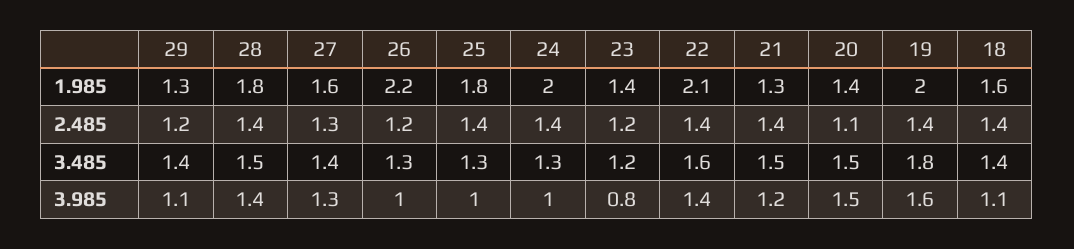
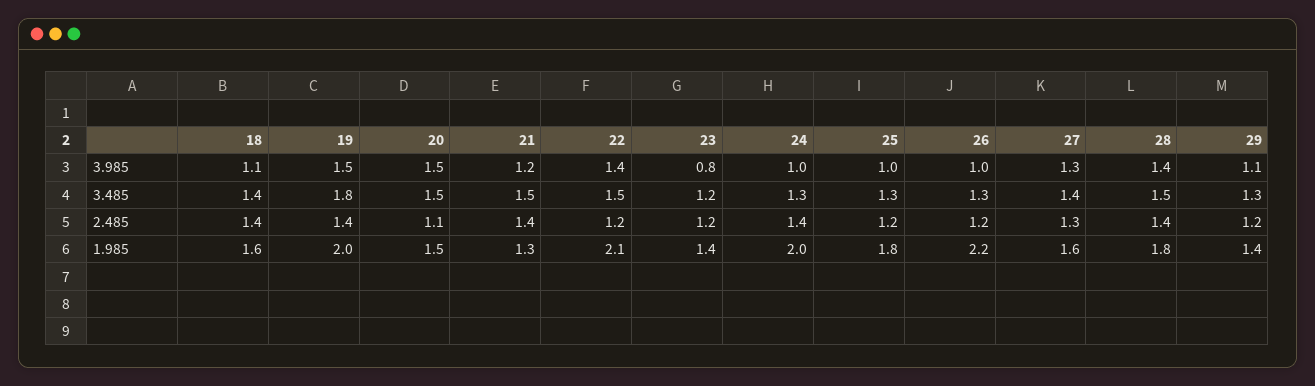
  {
    "29": {
-     "1.985": 1.3,
+     "1.985": 1.4,
      "2.485": 1.2,
-     "3.485": 1.4,
+     "3.485": 1.3,
      "3.985": 1.1
    },
    "28": {
      "1.985": 1.8,
      "2.485": 1.4,
      "3.485": 1.5,
      "3.985": 1.4
    },
    "27": {
      "1.985": 1.6,
      "2.485": 1.3,
      "3.485": 1.4,
      "3.985": 1.3
    },
    "26": {
      "1.985": 2.2,
      "2.485": 1.2,
      "3.485": 1.3,
      "3.985": 1
    },
    "25": {
      "1.985": 1.8,
-     "2.485": 1.4,
+     "2.485": 1.2,
      "3.485": 1.3,
      "3.985": 1
    },
    "24": {
      "1.985": 2,
      "2.485": 1.4,
      "3.485": 1.3,
      "3.985": 1
    },
    "23": {
      "1.985": 1.4,
      "2.485": 1.2,
      "3.485": 1.2,
      "3.985": 0.8
    },
    "22": {
      "1.985": 2.1,
-     "2.485": 1.4,
+     "2.485": 1.2,
-     "3.485": 1.6,
+     "3.485": 1.5,
      "3.985": 1.4
    },
    "21": {
      "1.985": 1.3,
      "2.485": 1.4,
      "3.485": 1.5,
      "3.985": 1.2
    },
    "20": {
-     "1.985": 1.4,
+     "1.985": 1.5,
      "2.485": 1.1,
      "3.485": 1.5,
      "3.985": 1.5
    },
    "19": {
      "1.985": 2,
      "2.485": 1.4,
      "3.485": 1.8,
-     "3.985": 1.6
+     "3.985": 1.5
    },
    "18": {
      "1.985": 1.6,
      "2.485": 1.4,
      "3.485": 1.4,
      "3.985": 1.1
    }
  }

